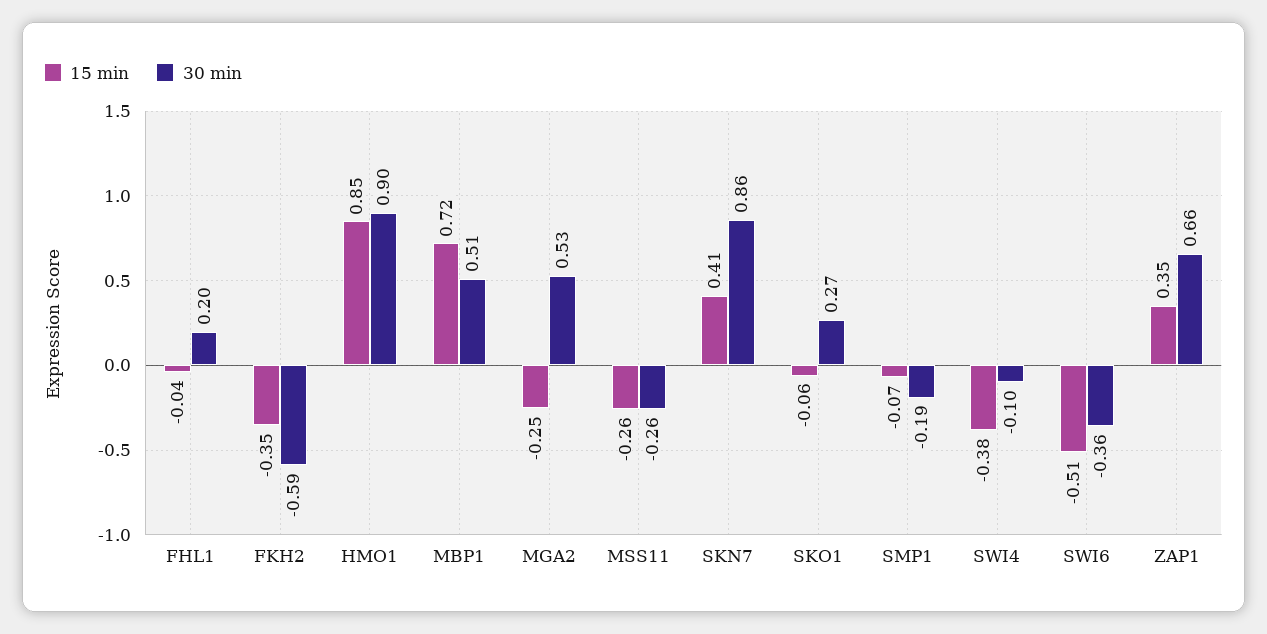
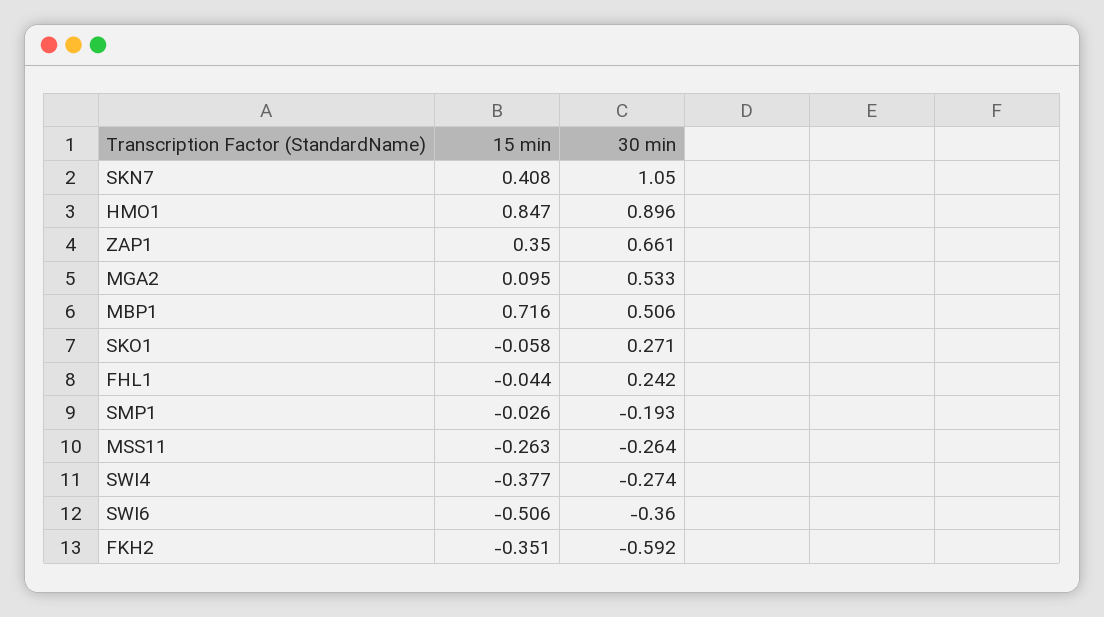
  {
    "15 min": {
      "FHL1": -0.044,
      "FKH2": -0.351,
      "HMO1": 0.847,
      "MBP1": 0.716,
-     "MGA2": -0.25,
+     "MGA2": 0.095,
      "MSS11": -0.263,
      "SKN7": 0.408,
      "SKO1": -0.058,
-     "SMP1": -0.07,
+     "SMP1": -0.026,
      "SWI4": -0.377,
      "SWI6": -0.506,
      "ZAP1": 0.35
    },
    "30 min": {
-     "FHL1": 0.2,
+     "FHL1": 0.242,
      "FKH2": -0.592,
      "HMO1": 0.896,
      "MBP1": 0.506,
      "MGA2": 0.533,
      "MSS11": -0.264,
-     "SKN7": 0.86,
+     "SKN7": 1.05,
      "SKO1": 0.271,
      "SMP1": -0.193,
-     "SWI4": -0.1,
+     "SWI4": -0.274,
      "SWI6": -0.36,
      "ZAP1": 0.661
    }
  }

